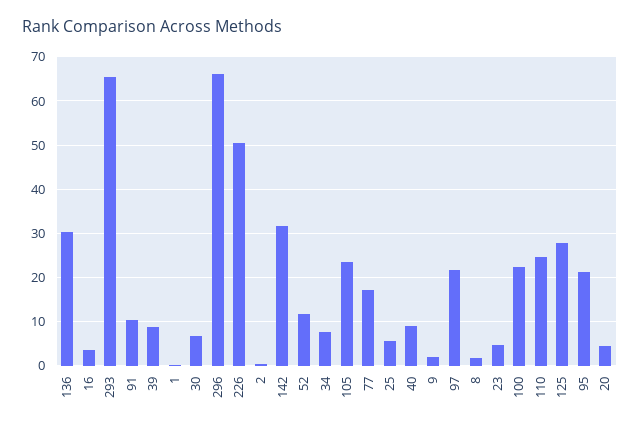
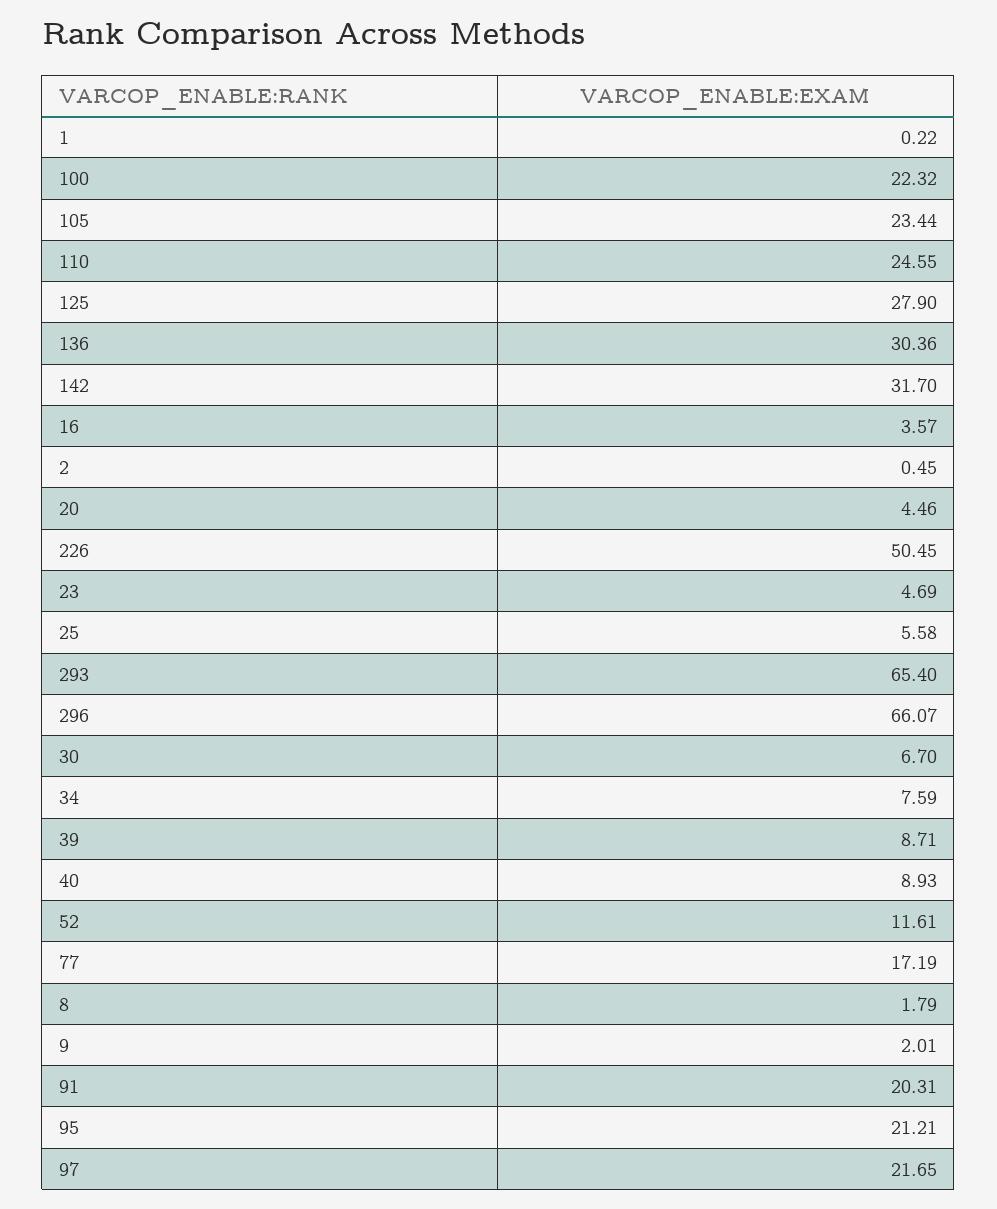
  {
    "136": 30.36,
    "16": 3.57,
    "293": 65.4,
-   "91": 10,
+   "91": 20.31,
    "39": 8.71,
    "1": 0.22,
    "30": 6.7,
    "296": 66.07,
    "226": 50.45,
    "2": 0.45,
    "142": 31.7,
    "52": 11.61,
    "34": 7.59,
    "105": 23.44,
    "77": 17.19,
    "25": 5.58,
    "40": 8.93,
    "9": 2.01,
    "97": 21.65,
    "8": 1.79,
    "23": 4.69,
    "100": 22.32,
    "110": 24.55,
    "125": 27.9,
    "95": 21.21,
    "20": 4.46
  }

